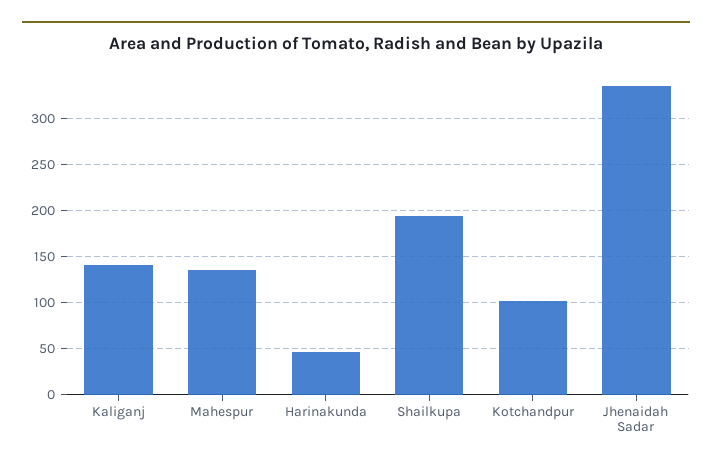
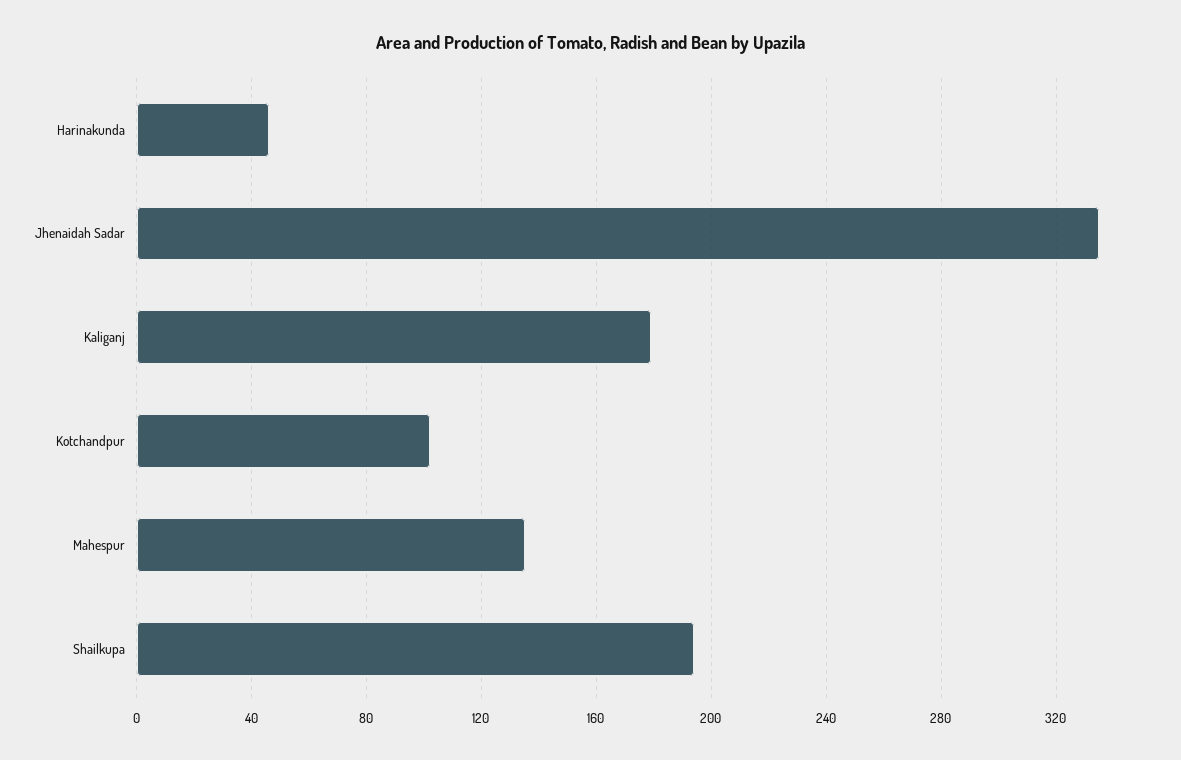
  {
-   "Kaliganj": 140,
+   "Kaliganj": 180,
    "Mahespur": 135,
    "Harinakunda": 45,
    "Shailkupa": 195,
    "Kotchandpur": 100,
    "Jhenaidah Sadar": 335
  }

